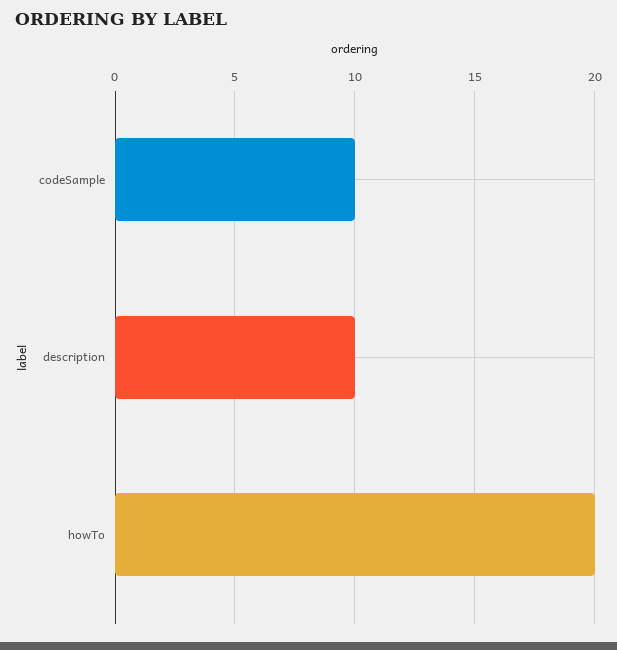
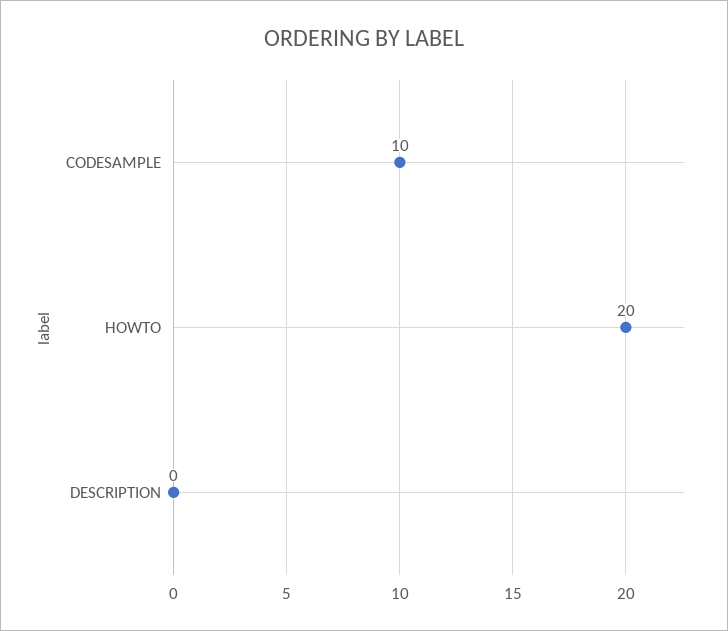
  {
    "codeSample": 10,
-   "description": 10,
+   "description": 0,
    "howTo": 20
  }

